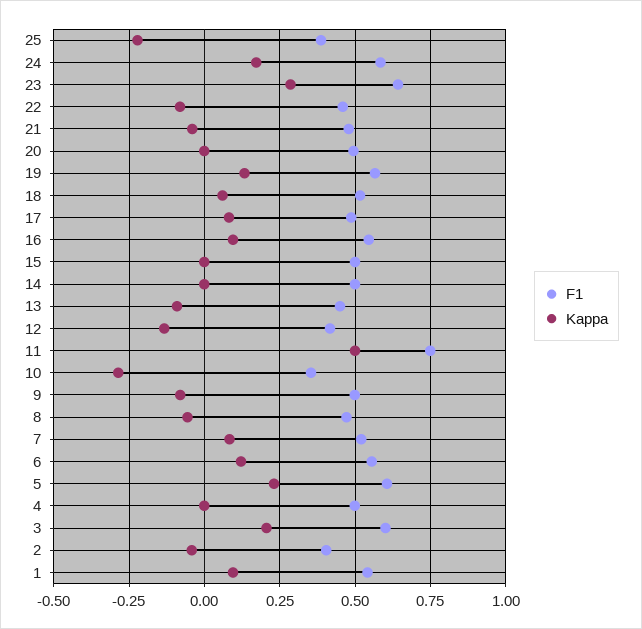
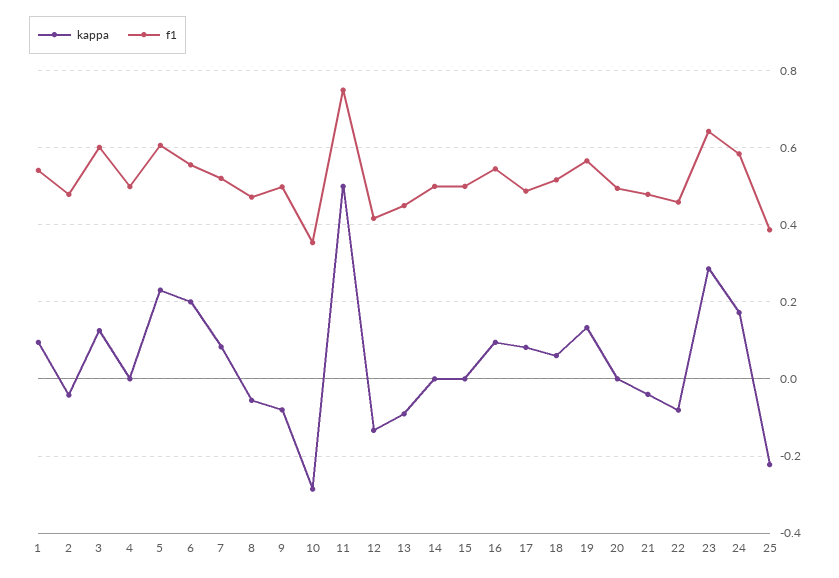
  {
    "F1": {
      "25": 0.38,
      "24": 0.58,
      "23": 0.64,
      "22": 0.46,
      "21": 0.48,
      "20": 0.5,
      "19": 0.56,
      "18": 0.52,
      "17": 0.48,
      "16": 0.54,
      "15": 0.5,
      "14": 0.5,
      "13": 0.46,
      "12": 0.42,
      "11": 0.76,
      "10": 0.36,
      "9": 0.5,
      "8": 0.48,
      "7": 0.52,
      "6": 0.56,
      "5": 0.6,
      "4": 0.5,
      "3": 0.6,
-     "2": 0.4,
+     "2": 0.48,
      "1": 0.54
    },
    "Kappa": {
      "25": -0.22,
      "24": 0.18,
      "23": 0.28,
      "22": -0.08,
      "21": -0.04,
      "20": 0,
      "19": 0.14,
      "18": 0.06,
      "17": 0.08,
      "16": 0.1,
      "15": 0,
      "14": 0,
      "13": -0.1,
      "12": -0.14,
      "11": 0.5,
      "10": -0.28,
      "9": -0.08,
      "8": -0.06,
      "7": 0.08,
-     "6": 0.125,
+     "6": 0.2,
      "5": 0.24,
      "4": 0,
-     "3": 0.2,
+     "3": 0.12,
      "2": -0.04,
      "1": 0.1
    }
  }

